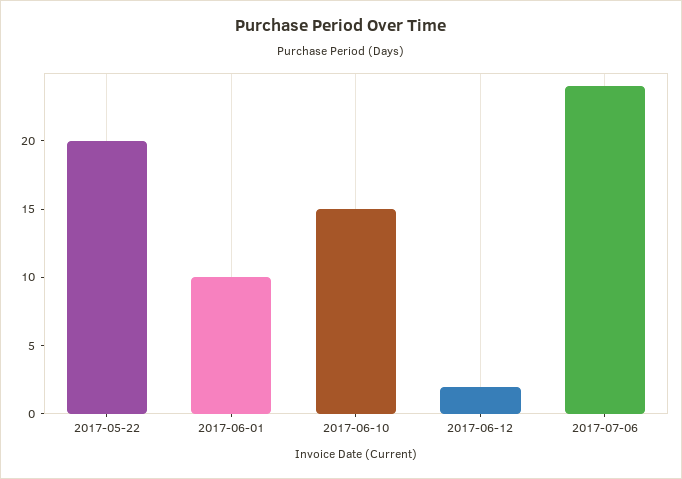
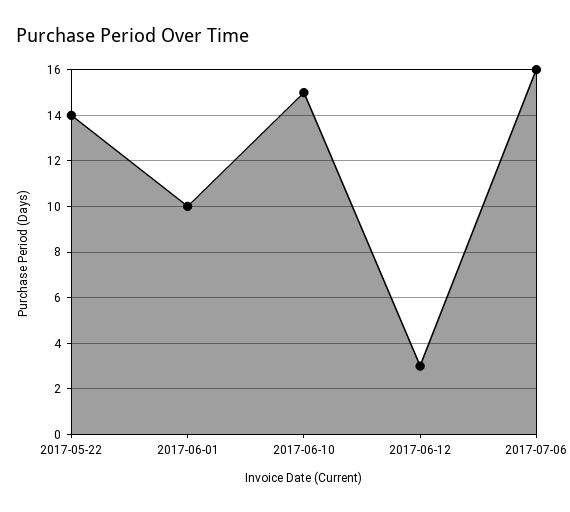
  {
-   "2017-05-22": 20,
+   "2017-05-22": 14,
    "2017-06-01": 10,
    "2017-06-10": 15,
-   "2017-06-12": 2,
+   "2017-06-12": 3,
-   "2017-07-06": 24
+   "2017-07-06": 16
  }

